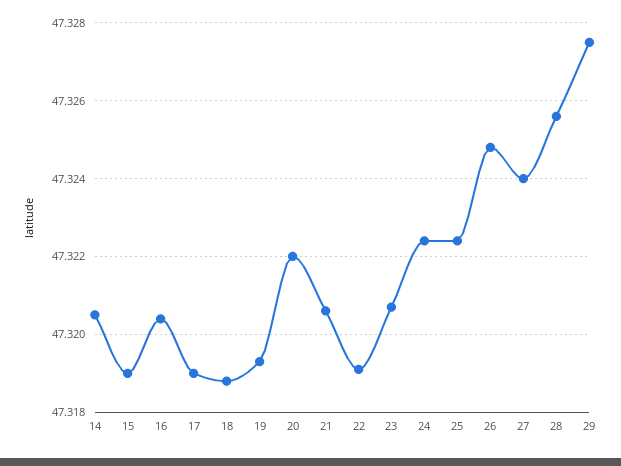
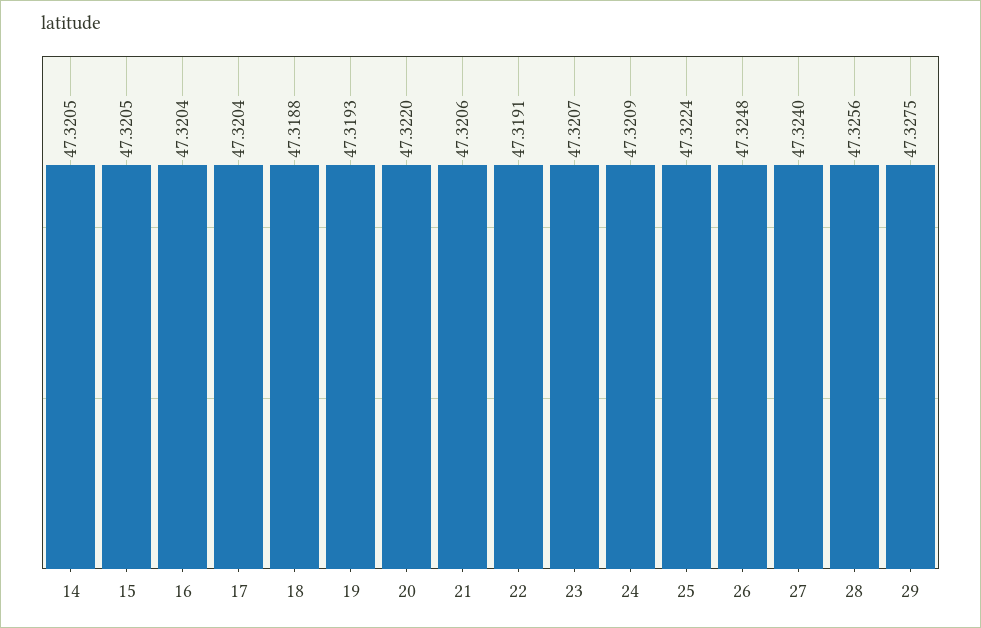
  {
    "14": 47.3205,
-   "15": 47.319,
+   "15": 47.3205,
    "16": 47.3204,
-   "17": 47.319,
+   "17": 47.3204,
    "18": 47.3188,
    "19": 47.3193,
    "20": 47.322,
    "21": 47.3206,
    "22": 47.3191,
    "23": 47.3207,
-   "24": 47.3225,
+   "24": 47.3209,
    "25": 47.3224,
    "26": 47.3248,
    "27": 47.324,
    "28": 47.3256,
    "29": 47.3275
  }

